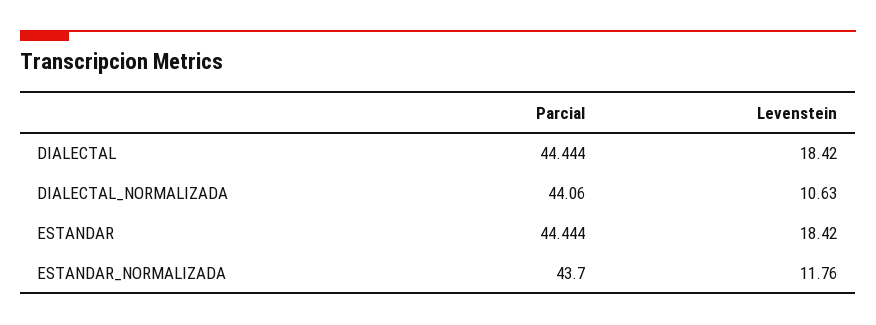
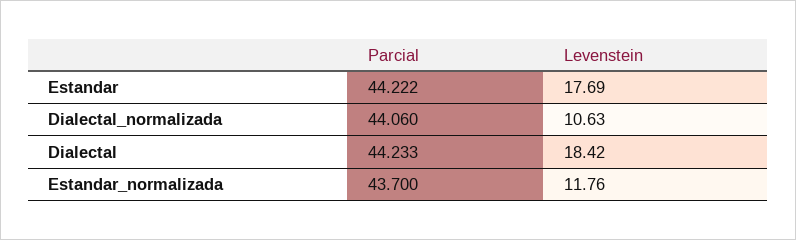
  {
    "Parcial": {
-     "DIALECTAL": 44.444,
+     "DIALECTAL": 44.233,
      "DIALECTAL_NORMALIZADA": 44.06,
-     "ESTANDAR": 44.444,
+     "ESTANDAR": 44.222,
      "ESTANDAR_NORMALIZADA": 43.7
    },
    "Levenstein": {
      "DIALECTAL": 18.42,
      "DIALECTAL_NORMALIZADA": 10.63,
-     "ESTANDAR": 18.42,
+     "ESTANDAR": 17.69,
      "ESTANDAR_NORMALIZADA": 11.76
    }
  }

